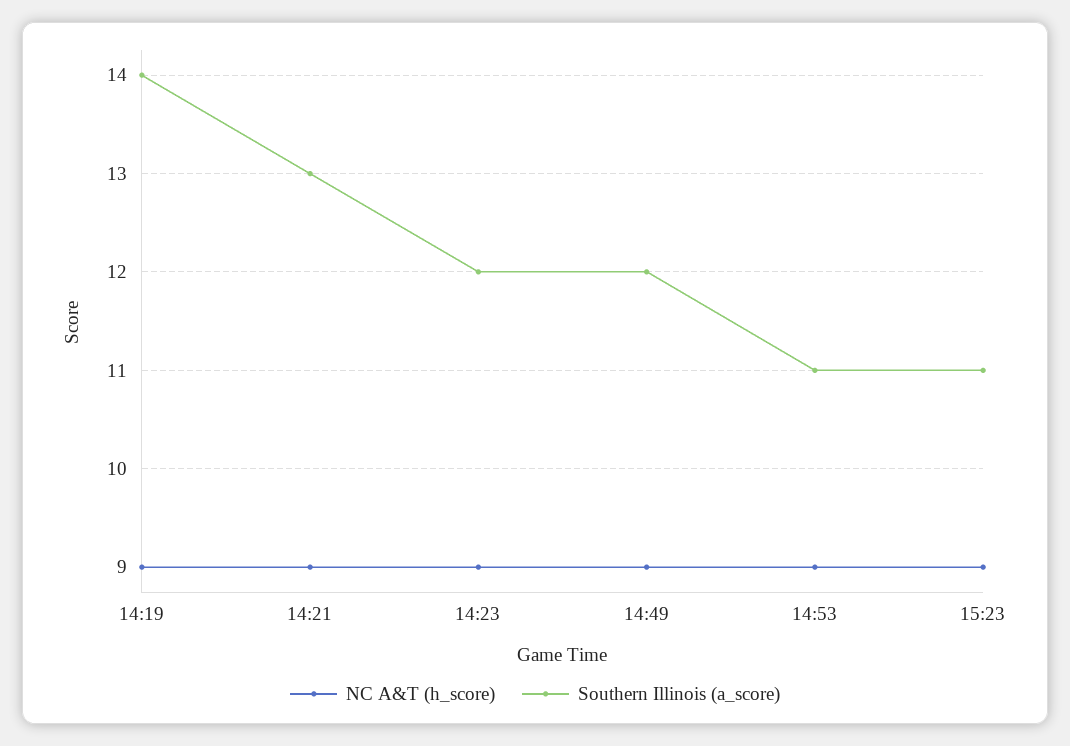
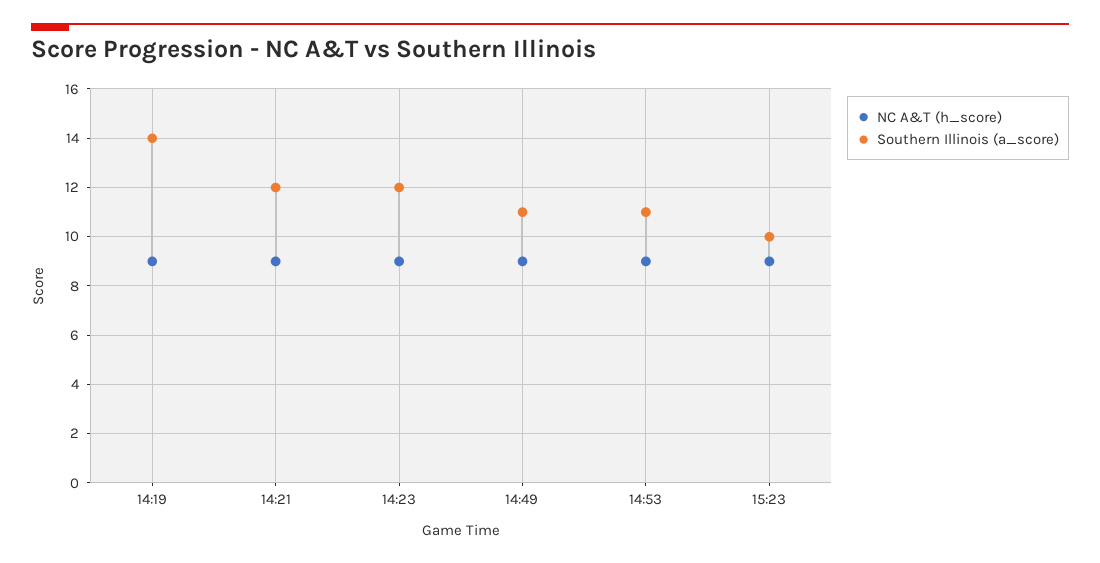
  {
    "NC A&T (h_score)": {
      "14:19": 9,
      "14:21": 9,
      "14:23": 9,
      "14:49": 9,
      "14:53": 9,
      "15:23": 9
    },
    "Southern Illinois (a_score)": {
      "14:19": 14,
-     "14:21": 13,
+     "14:21": 12,
      "14:23": 12,
-     "14:49": 12,
+     "14:49": 11,
      "14:53": 11,
-     "15:23": 11
+     "15:23": 10
    }
  }

